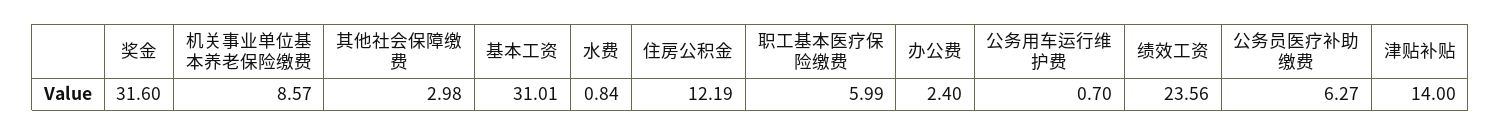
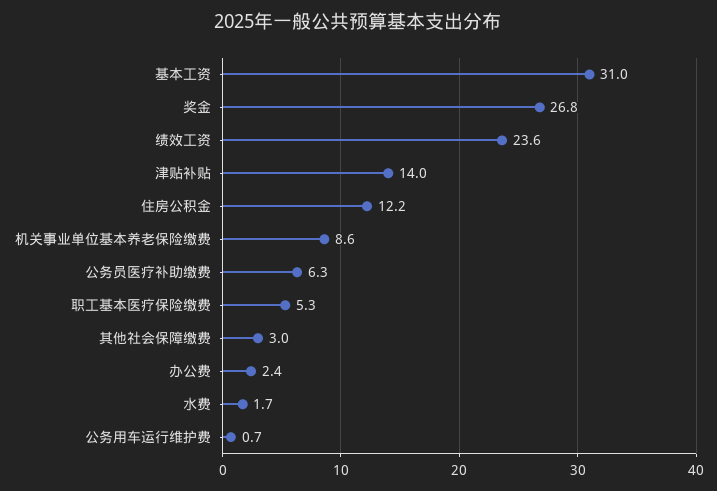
  {
-   "奖金": 31.6,
+   "奖金": 26.8,
    "机关事业单位基本养老保险缴费": 8.57,
    "其他社会保障缴费": 2.98,
    "基本工资": 31.01,
-   "水费": 0.84,
+   "水费": 1.7,
    "住房公积金": 12.19,
-   "职工基本医疗保险缴费": 5.99,
+   "职工基本医疗保险缴费": 5.3,
    "办公费": 2.4,
    "公务用车运行维护费": 0.7,
    "绩效工资": 23.56,
    "公务员医疗补助缴费": 6.27,
    "津贴补贴": 14
  }

